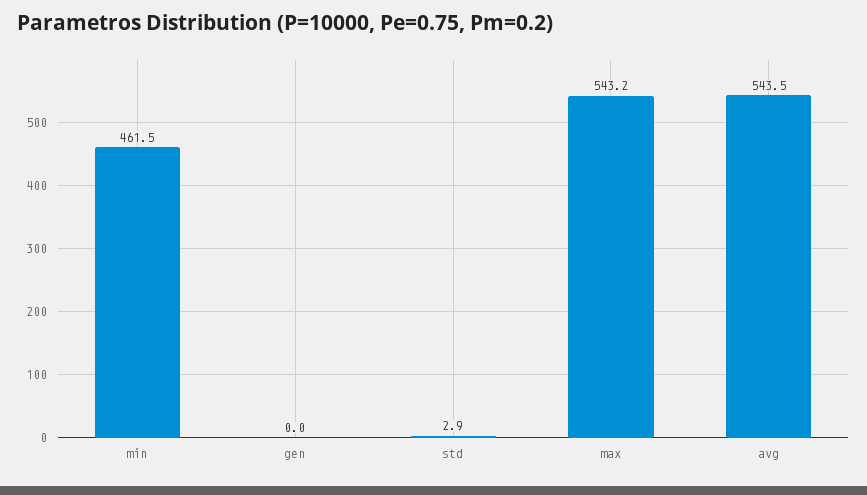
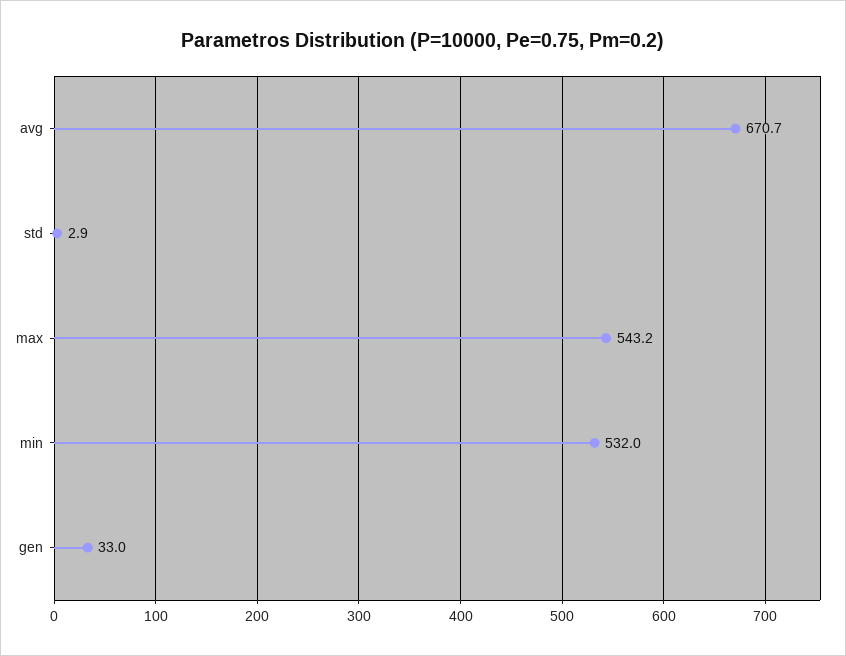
  {
-   "min": 461.5,
+   "min": 532,
-   "gen": 0,
+   "gen": 33,
    "std": 2.9,
    "max": 543.2,
-   "avg": 543.5
+   "avg": 670.7
  }

